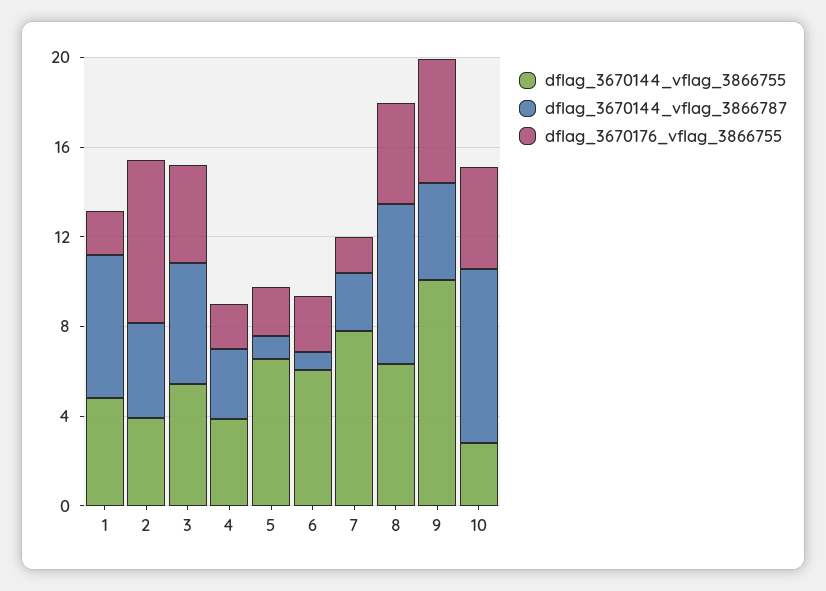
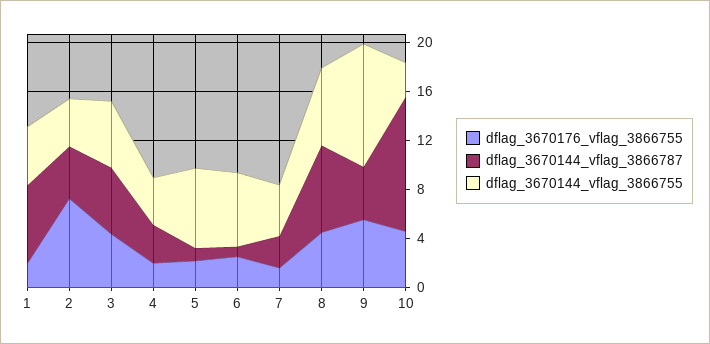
  {
    "dflag_3670144_vflag_3866755": {
      "1": 5,
      "2": 4,
      "3": 5,
      "4": 4,
      "5": 7,
      "6": 6,
-     "7": 8,
+     "7": 4,
      "8": 6,
      "9": 10,
      "10": 3
    },
    "dflag_3670144_vflag_3866787": {
      "1": 6,
      "2": 4,
      "3": 5,
      "4": 3,
      "5": 1,
      "6": 1,
      "7": 3,
      "8": 7,
      "9": 4,
-     "10": 8
+     "10": 11
    },
    "dflag_3670176_vflag_3866755": {
      "1": 2,
      "2": 7,
      "3": 4,
      "4": 2,
      "5": 2,
      "6": 3,
      "7": 2,
      "8": 5,
      "9": 6,
      "10": 5
    }
  }

